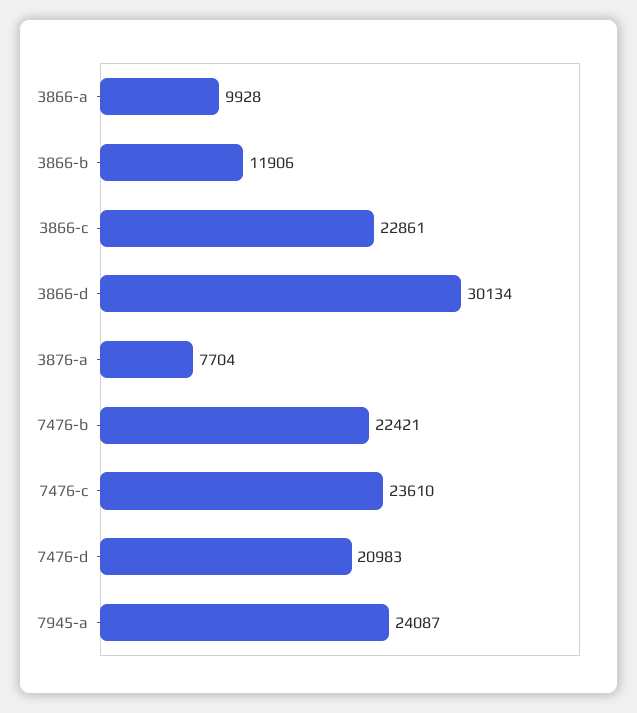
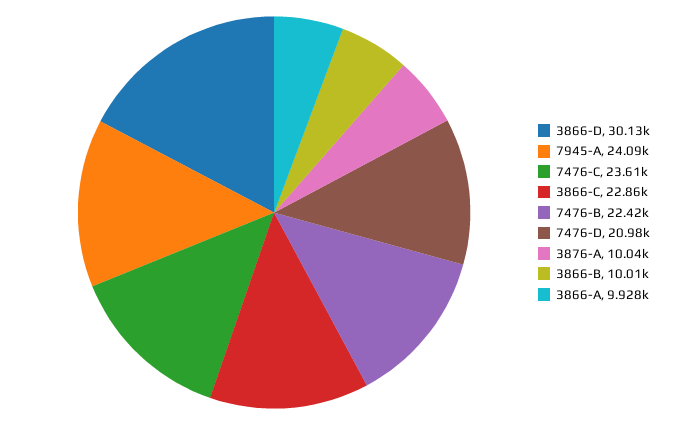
  {
    "3866-a": 9928,
-   "3866-b": 11906,
+   "3866-b": 10010,
    "3866-c": 22861,
    "3866-d": 30134,
-   "3876-a": 7704,
+   "3876-a": 10040,
    "7476-b": 22421,
    "7476-c": 23610,
    "7476-d": 20983,
    "7945-a": 24087
  }

